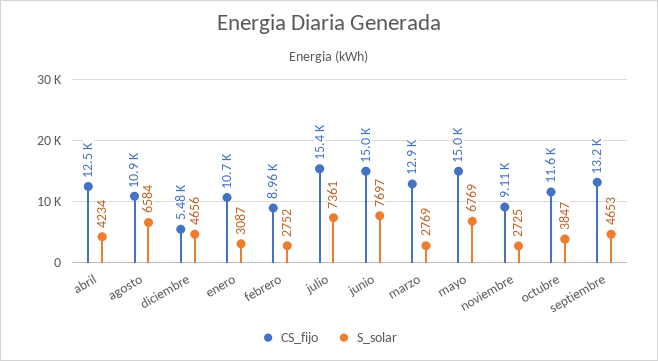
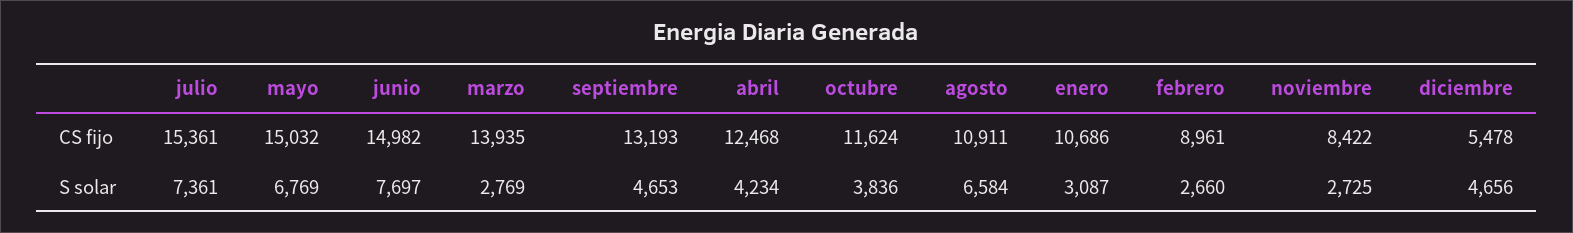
  {
    "CS_fijo": {
      "abril": 12468,
      "agosto": 10911,
      "diciembre": 5478,
      "enero": 10686,
      "febrero": 8961,
      "julio": 15361,
      "junio": 14982,
-     "marzo": 12900,
+     "marzo": 13935,
      "mayo": 15032,
-     "noviembre": 9110,
+     "noviembre": 8422,
      "octubre": 11624,
      "septiembre": 13193
    },
    "S_solar": {
      "abril": 4234,
      "agosto": 6584,
      "diciembre": 4656,
      "enero": 3087,
-     "febrero": 2752,
+     "febrero": 2660,
      "julio": 7361,
      "junio": 7697,
      "marzo": 2769,
      "mayo": 6769,
      "noviembre": 2725,
-     "octubre": 3847,
+     "octubre": 3836,
      "septiembre": 4653
    }
  }

